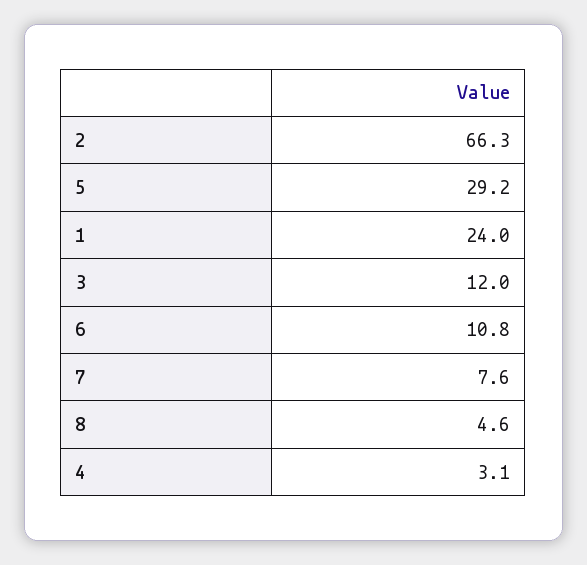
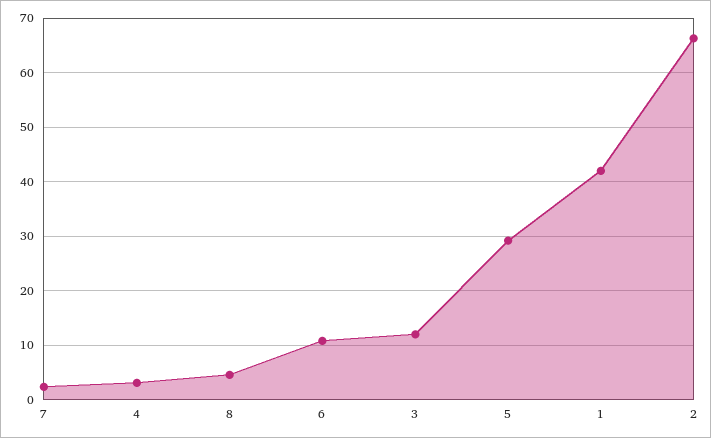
  {
    "2": 66.3,
    "5": 29.2,
-   "1": 24,
+   "1": 42,
    "3": 12,
    "6": 10.8,
-   "7": 7.6,
+   "7": 2,
    "8": 4.6,
    "4": 3.1
  }

